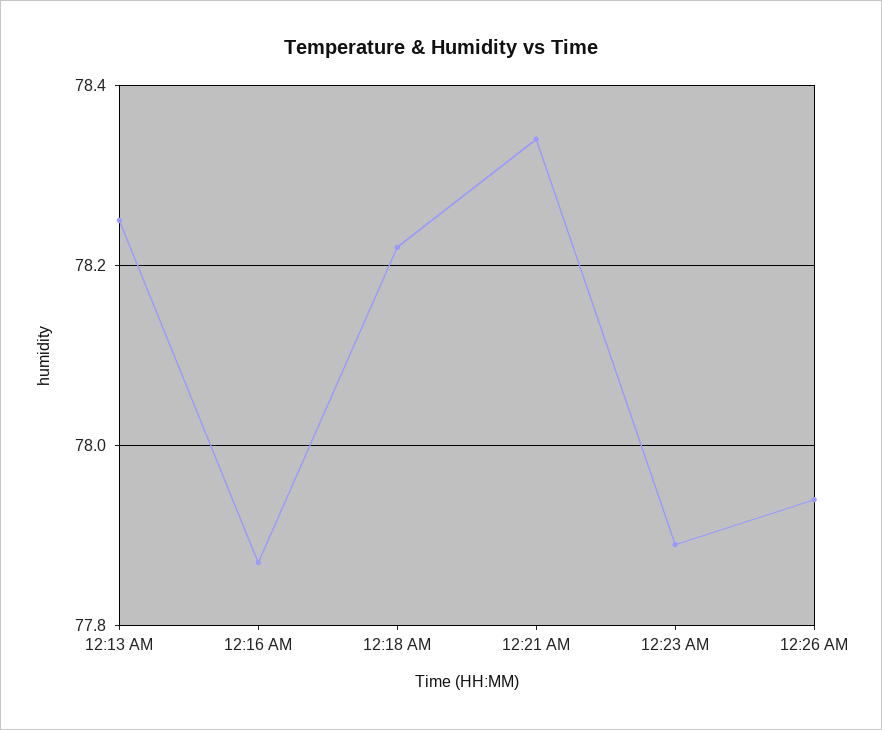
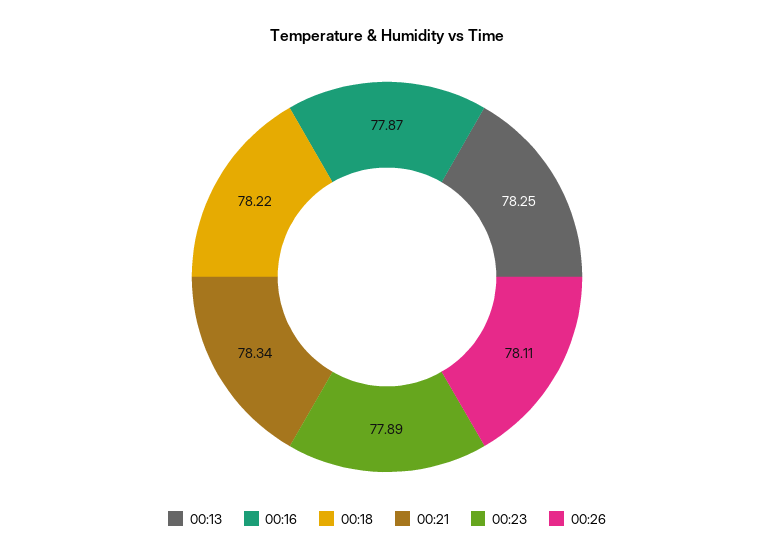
  {
    "12:13 AM": 78.25,
    "12:16 AM": 77.87,
    "12:18 AM": 78.22,
    "12:21 AM": 78.34,
    "12:23 AM": 77.89,
-   "12:26 AM": 77.95
+   "12:26 AM": 78.11
  }

